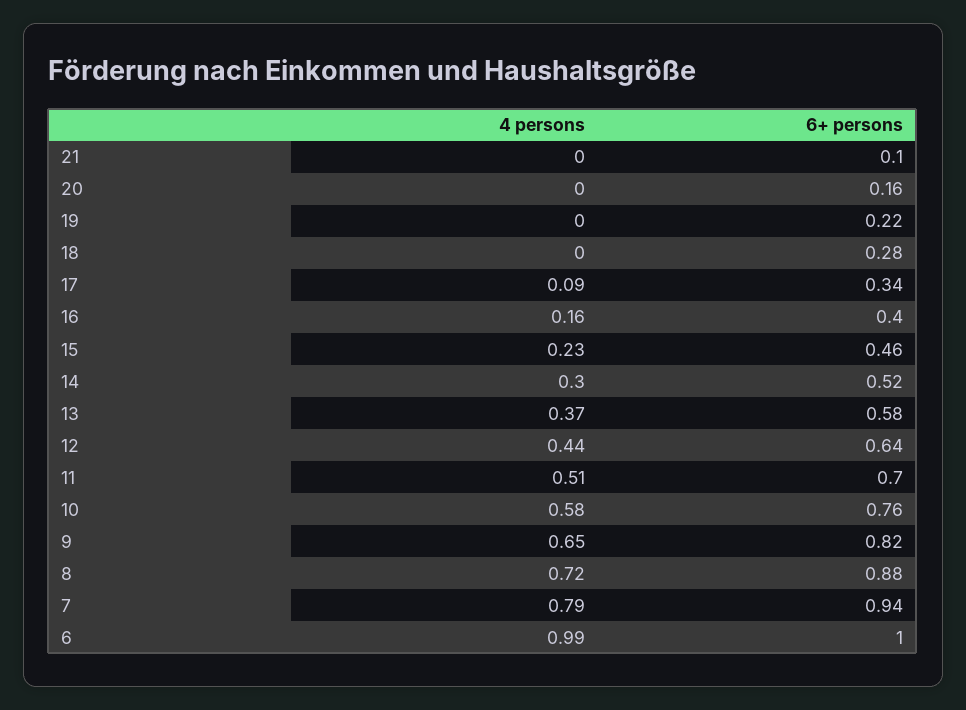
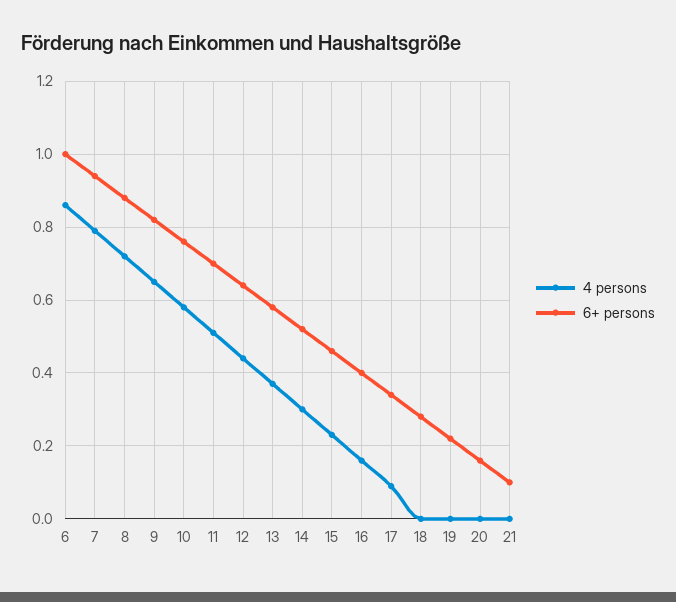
  {
    "4 persons": {
      "21": 0,
      "20": 0,
      "19": 0,
      "18": 0,
      "17": 0.09,
      "16": 0.16,
      "15": 0.23,
      "14": 0.3,
      "13": 0.37,
      "12": 0.44,
      "11": 0.51,
      "10": 0.58,
      "9": 0.65,
      "8": 0.72,
      "7": 0.79,
-     "6": 0.99
+     "6": 0.85
    },
    "6+ persons": {
      "21": 0.1,
      "20": 0.16,
      "19": 0.22,
      "18": 0.28,
      "17": 0.34,
      "16": 0.4,
      "15": 0.46,
      "14": 0.52,
      "13": 0.58,
      "12": 0.64,
      "11": 0.7,
      "10": 0.76,
      "9": 0.82,
      "8": 0.88,
      "7": 0.94,
      "6": 1
    }
  }

